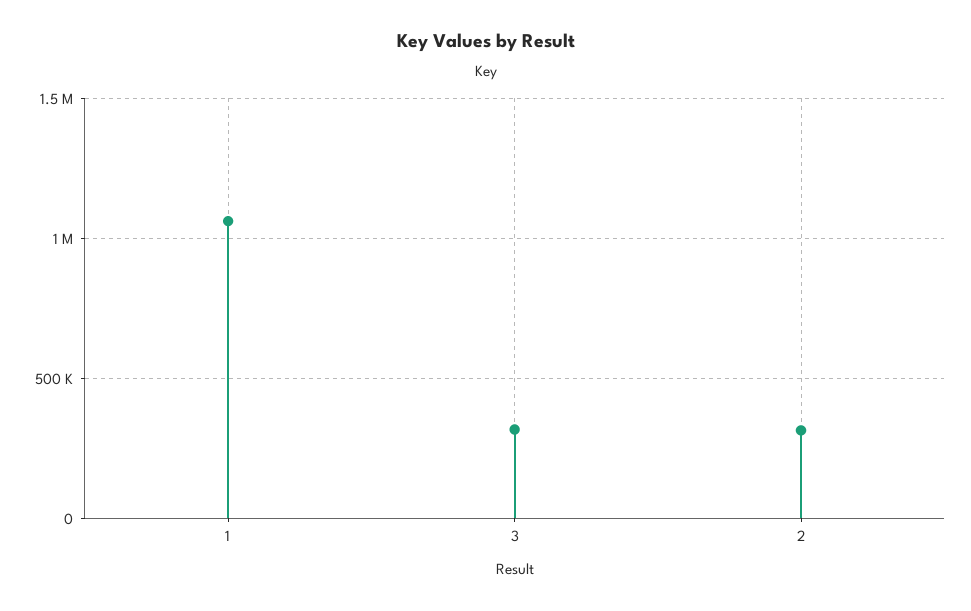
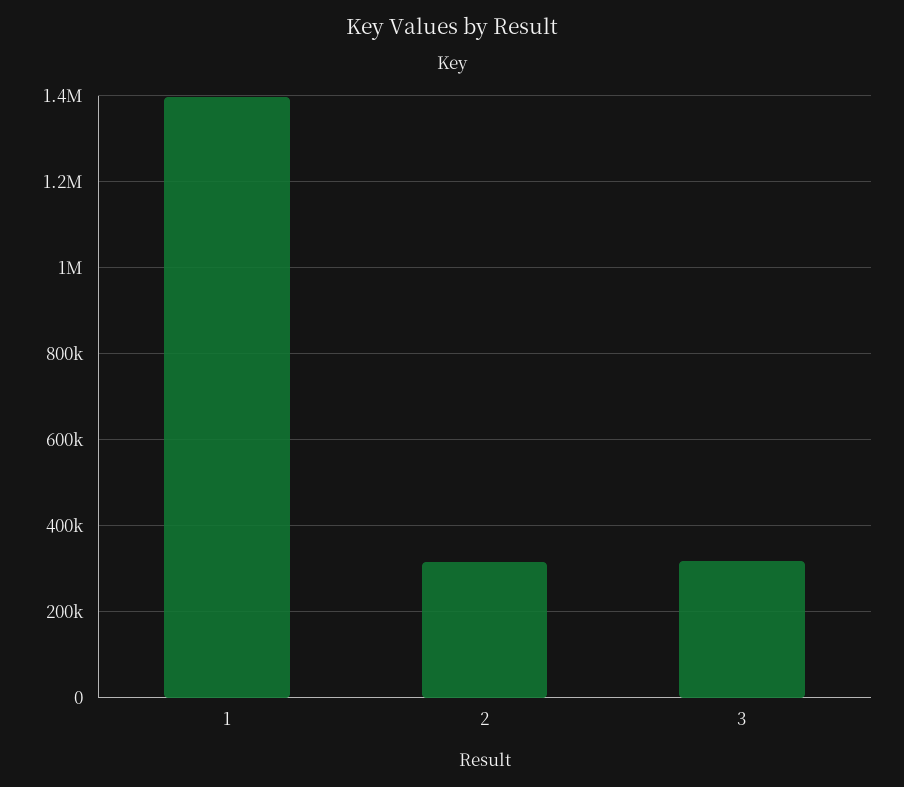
  {
-   "1": 1050000,
+   "1": 1400000,
    "3": 320000,
    "2": 320000
  }

